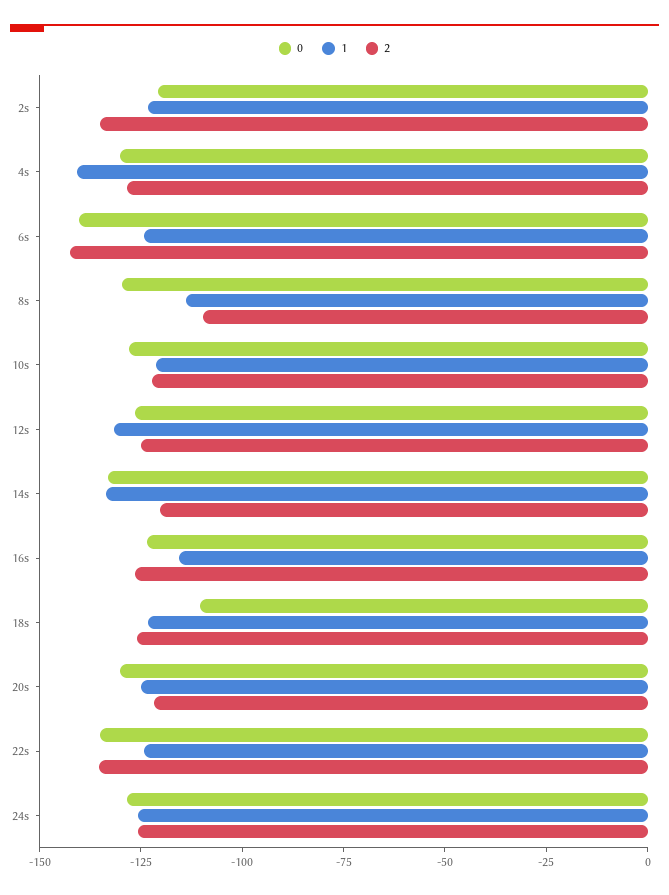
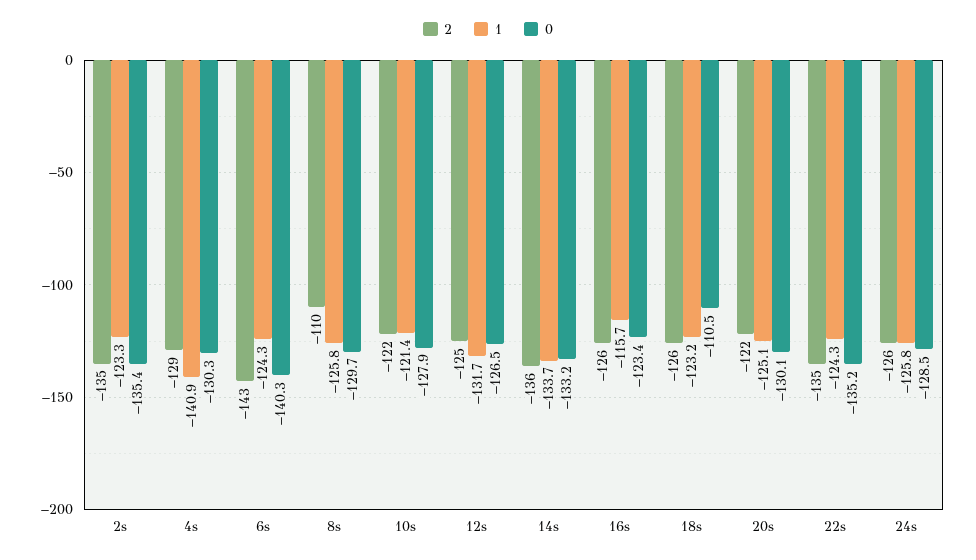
  {
    "0": {
-     "2s": -120,
+     "2s": -135.4,
      "4s": -130.3,
      "6s": -140.3,
      "8s": -129.7,
      "10s": -127.9,
      "12s": -126.5,
      "14s": -133.2,
      "16s": -123.4,
      "18s": -110.5,
      "20s": -130.1,
      "22s": -135.2,
      "24s": -128.5
    },
    "1": {
      "2s": -123.3,
      "4s": -140.9,
      "6s": -124.3,
-     "8s": -115,
+     "8s": -125.8,
      "10s": -121.4,
      "12s": -131.7,
      "14s": -133.7,
      "16s": -115.7,
      "18s": -123.2,
      "20s": -125.1,
      "22s": -124.3,
      "24s": -125.8
    },
    "2": {
      "2s": -135,
      "4s": -129,
      "6s": -143,
      "8s": -110,
      "10s": -122,
      "12s": -125,
-     "14s": -120,
+     "14s": -136,
      "16s": -126,
      "18s": -126,
      "20s": -122,
      "22s": -135,
      "24s": -126
    }
  }

